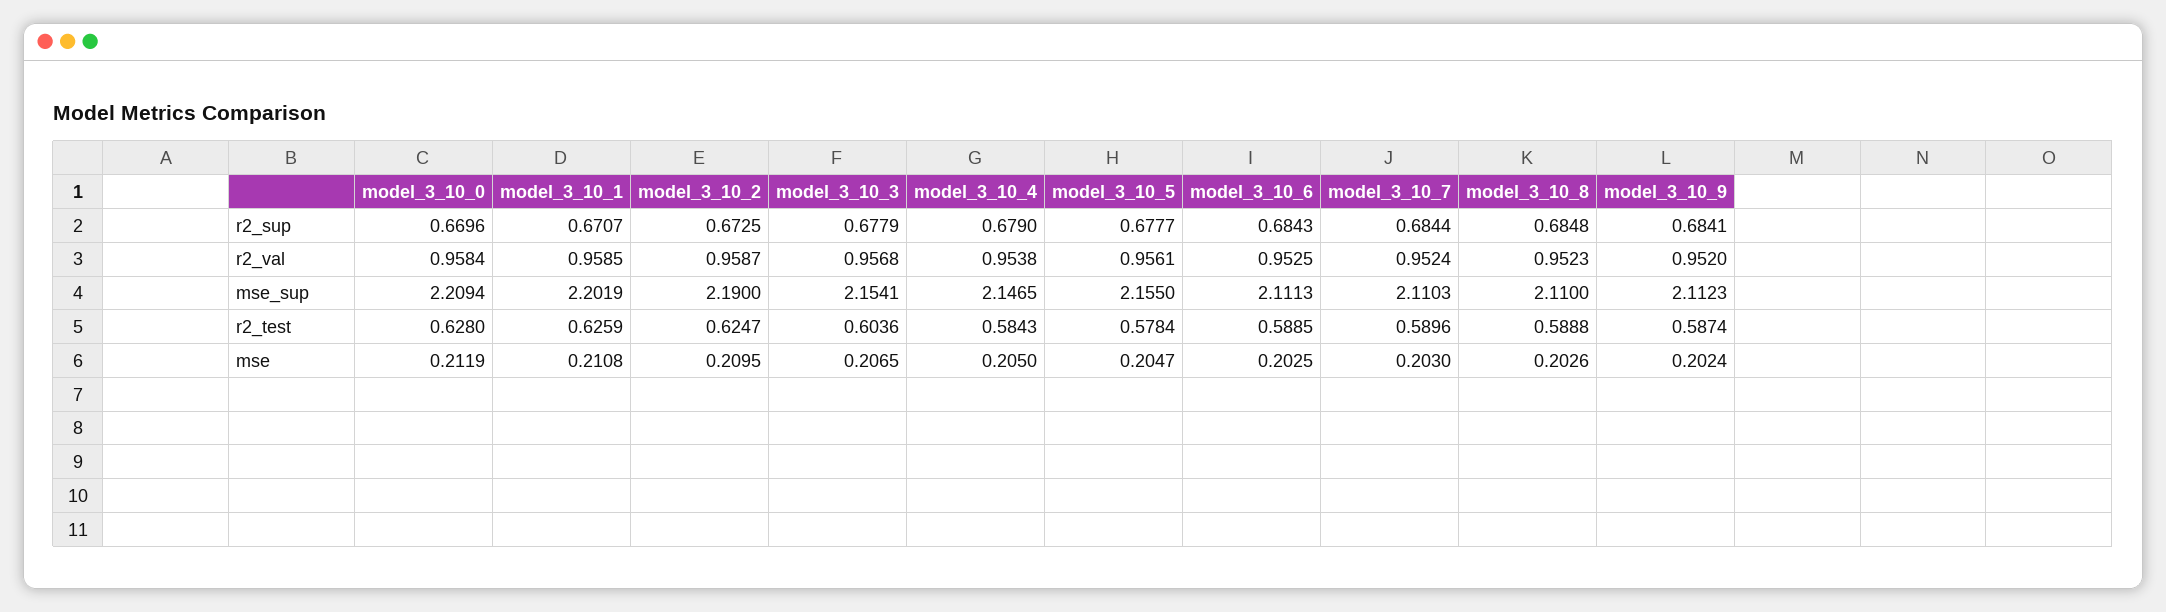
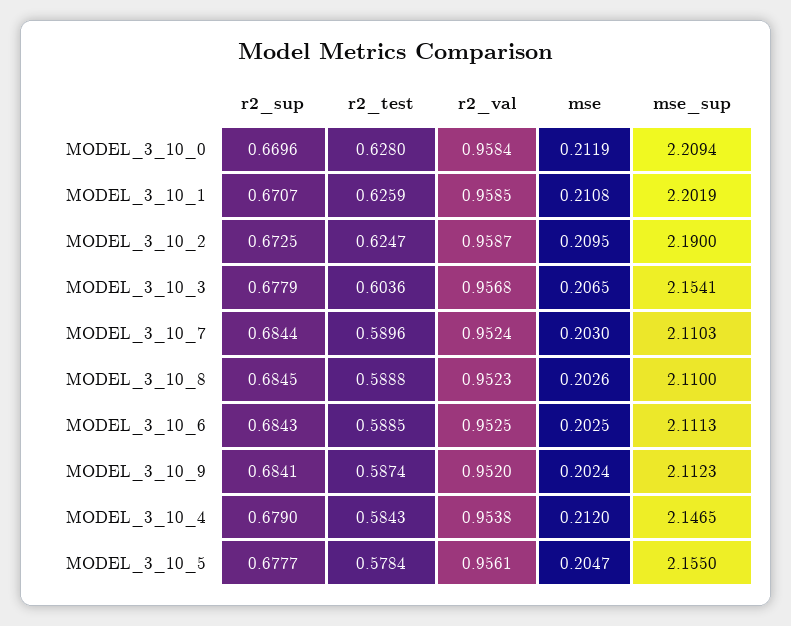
  {
    "model_3_10_0": {
      "r2_sup": 0.6696,
      "r2_val": 0.9584,
      "mse_sup": 2.2094,
      "r2_test": 0.628,
      "mse": 0.2119
    },
    "model_3_10_1": {
      "r2_sup": 0.6707,
      "r2_val": 0.9585,
      "mse_sup": 2.2019,
      "r2_test": 0.6259,
      "mse": 0.2108
    },
    "model_3_10_2": {
      "r2_sup": 0.6725,
      "r2_val": 0.9587,
      "mse_sup": 2.19,
      "r2_test": 0.6247,
      "mse": 0.2095
    },
    "model_3_10_3": {
      "r2_sup": 0.6779,
      "r2_val": 0.9568,
      "mse_sup": 2.1541,
      "r2_test": 0.6036,
      "mse": 0.2065
    },
    "model_3_10_4": {
      "r2_sup": 0.679,
      "r2_val": 0.9538,
      "mse_sup": 2.1465,
      "r2_test": 0.5843,
-     "mse": 0.205
+     "mse": 0.212
    },
    "model_3_10_5": {
      "r2_sup": 0.6777,
      "r2_val": 0.9561,
      "mse_sup": 2.155,
      "r2_test": 0.5784,
      "mse": 0.2047
    },
    "model_3_10_6": {
      "r2_sup": 0.6843,
      "r2_val": 0.9525,
      "mse_sup": 2.1113,
      "r2_test": 0.5885,
      "mse": 0.2025
    },
    "model_3_10_7": {
      "r2_sup": 0.6844,
      "r2_val": 0.9524,
      "mse_sup": 2.1103,
      "r2_test": 0.5896,
      "mse": 0.203
    },
    "model_3_10_8": {
-     "r2_sup": 0.6848,
+     "r2_sup": 0.6845,
      "r2_val": 0.9523,
      "mse_sup": 2.11,
      "r2_test": 0.5888,
      "mse": 0.2026
    },
    "model_3_10_9": {
      "r2_sup": 0.6841,
      "r2_val": 0.952,
      "mse_sup": 2.1123,
      "r2_test": 0.5874,
      "mse": 0.2024
    }
  }

